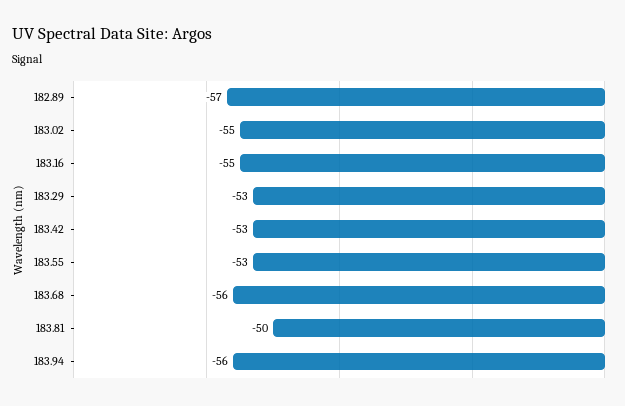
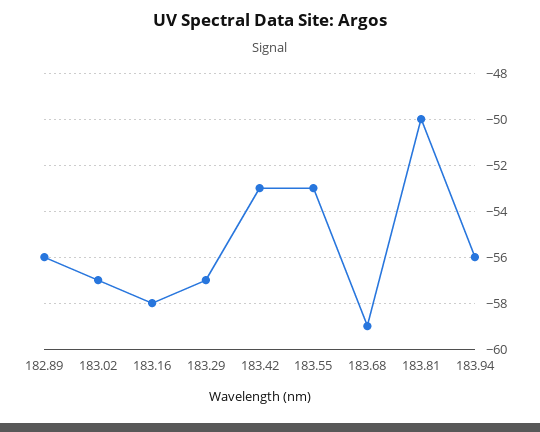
  {
-   "182.89": -57,
+   "182.89": -56,
-   "183.02": -55,
+   "183.02": -57,
-   "183.16": -55,
+   "183.16": -58,
-   "183.29": -53,
+   "183.29": -57,
    "183.42": -53,
    "183.55": -53,
-   "183.68": -56,
+   "183.68": -59,
    "183.81": -50,
    "183.94": -56
  }

